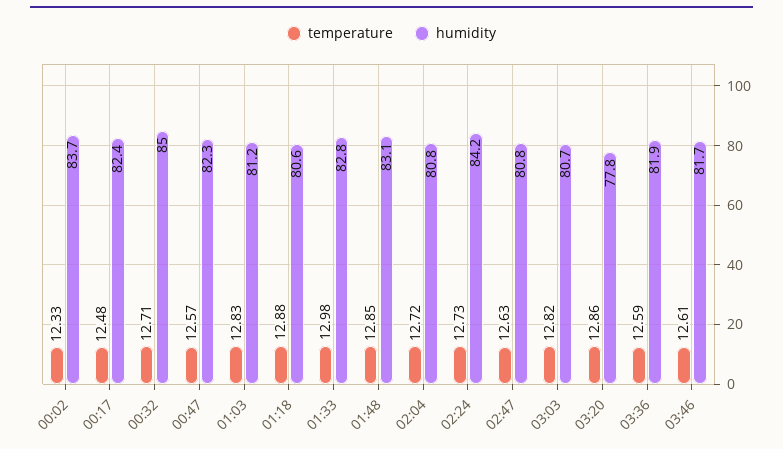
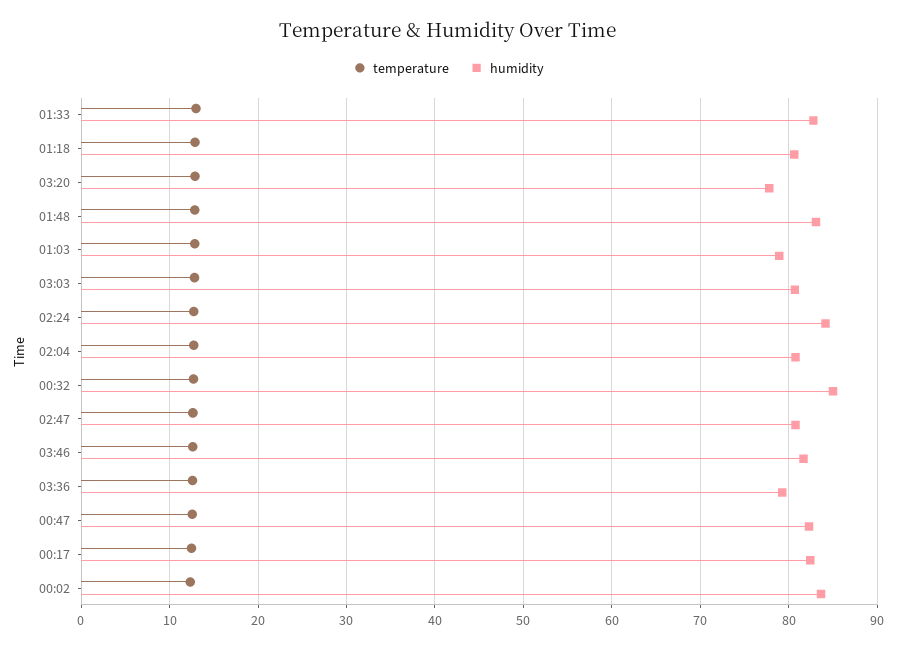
  {
    "temperature": {
      "00:02": 12.33,
      "00:17": 12.48,
      "00:32": 12.71,
      "00:47": 12.57,
      "01:03": 12.83,
      "01:18": 12.88,
      "01:33": 12.98,
      "01:48": 12.85,
      "02:04": 12.72,
      "02:24": 12.73,
      "02:47": 12.63,
      "03:03": 12.82,
      "03:20": 12.86,
      "03:36": 12.59,
      "03:46": 12.61
    },
    "humidity": {
      "00:02": 83.7,
      "00:17": 82.4,
      "00:32": 85,
      "00:47": 82.3,
-     "01:03": 81.2,
+     "01:03": 79,
      "01:18": 80.6,
      "01:33": 82.8,
      "01:48": 83.1,
      "02:04": 80.8,
      "02:24": 84.2,
      "02:47": 80.8,
      "03:03": 80.7,
      "03:20": 77.8,
-     "03:36": 81.9,
+     "03:36": 79,
      "03:46": 81.7
    }
  }

